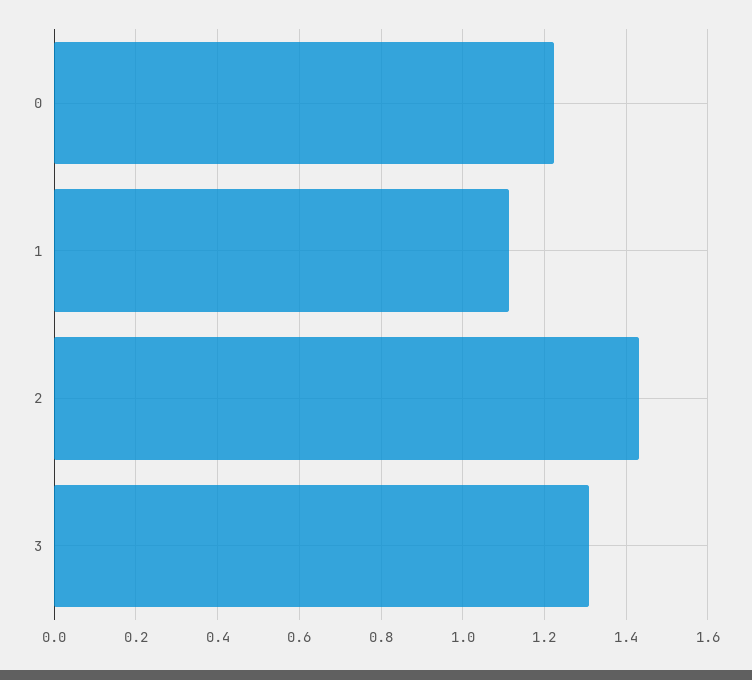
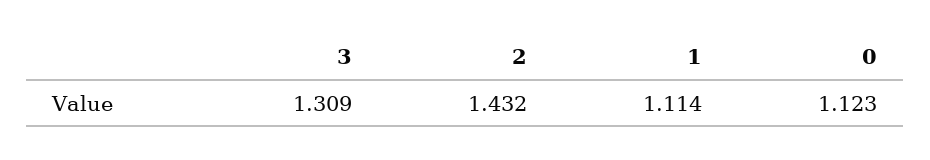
  {
-   "0": 1.22,
+   "0": 1.123,
    "1": 1.114,
    "2": 1.432,
    "3": 1.309
  }

